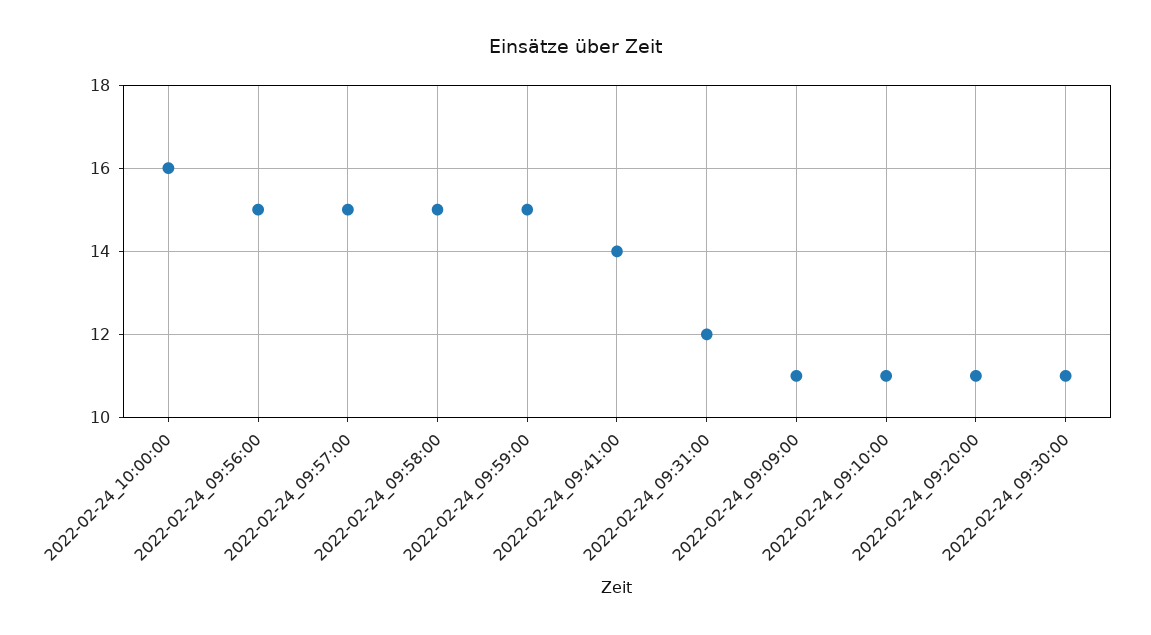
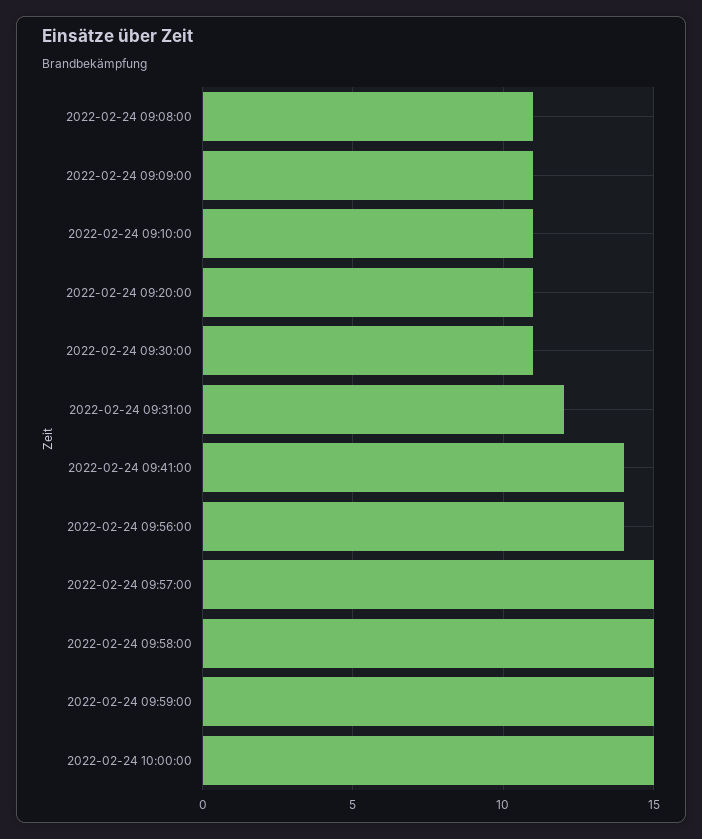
  {
-   "2022-02-24_10:00:00": 16,
+   "2022-02-24_10:00:00": 15,
-   "2022-02-24_09:56:00": 15,
+   "2022-02-24_09:56:00": 14,
    "2022-02-24_09:57:00": 15,
    "2022-02-24_09:58:00": 15,
    "2022-02-24_09:59:00": 15,
    "2022-02-24_09:41:00": 14,
    "2022-02-24_09:31:00": 12,
    "2022-02-24_09:09:00": 11,
    "2022-02-24_09:10:00": 11,
    "2022-02-24_09:20:00": 11,
-   "2022-02-24_09:30:00": 11
+   "2022-02-24_09:30:00": 11,
+   "2022-02-24 09:08:00": 11
  }

